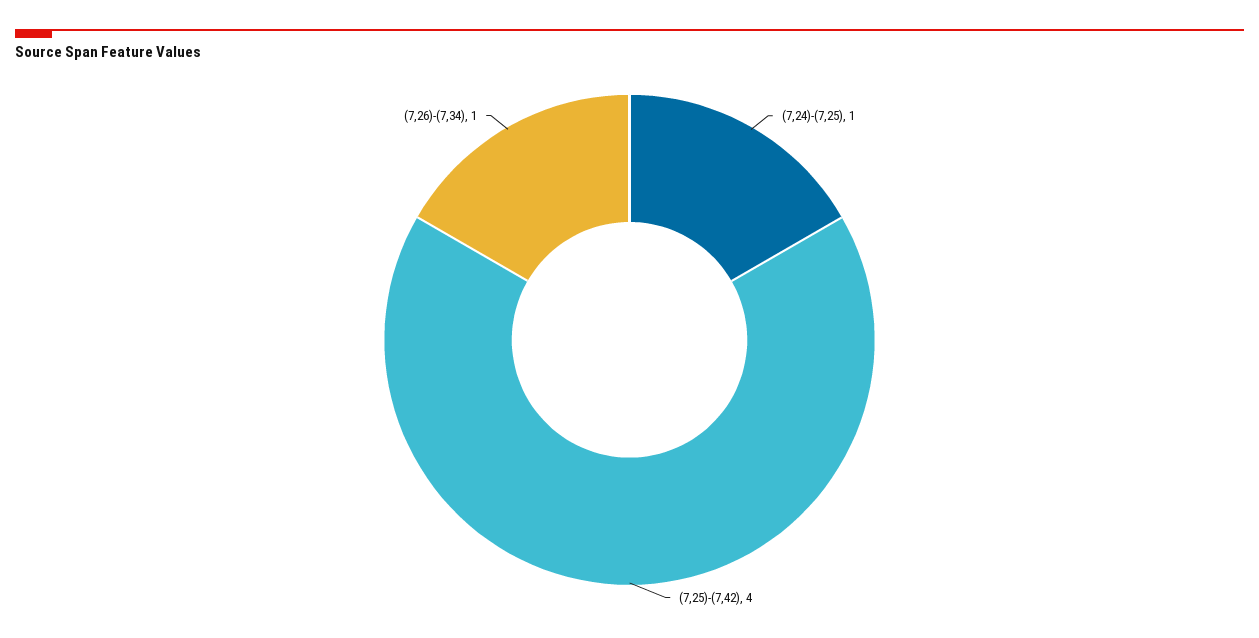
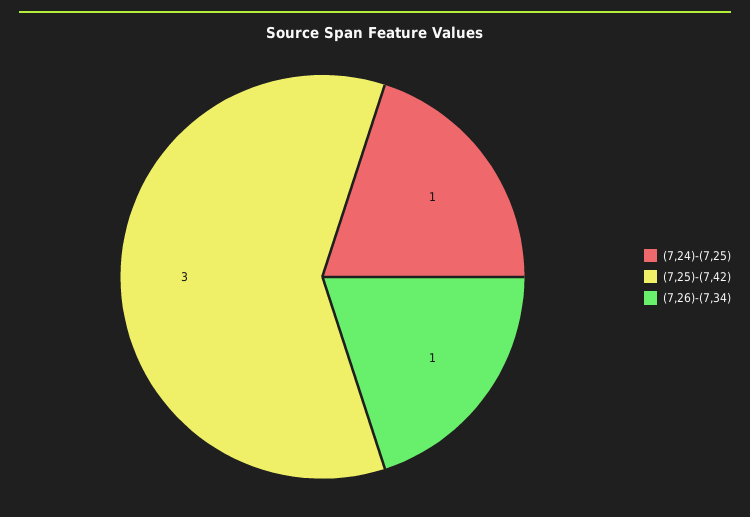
  {
    "(7,24)-(7,25)": 1,
-   "(7,25)-(7,42)": 4,
+   "(7,25)-(7,42)": 3,
    "(7,26)-(7,34)": 1
  }

